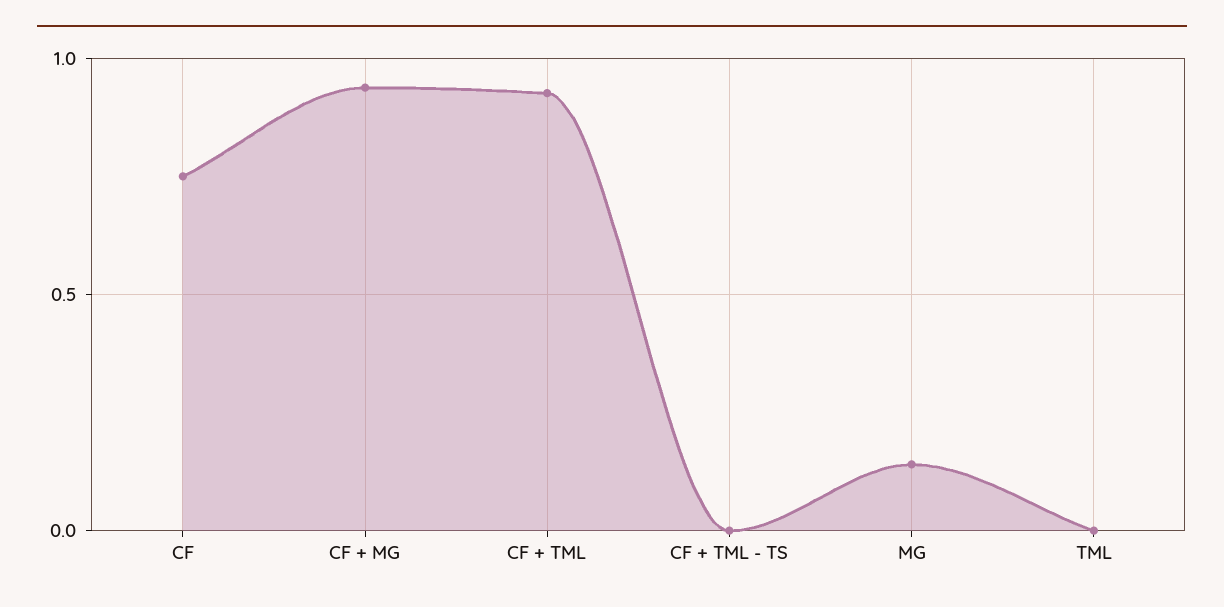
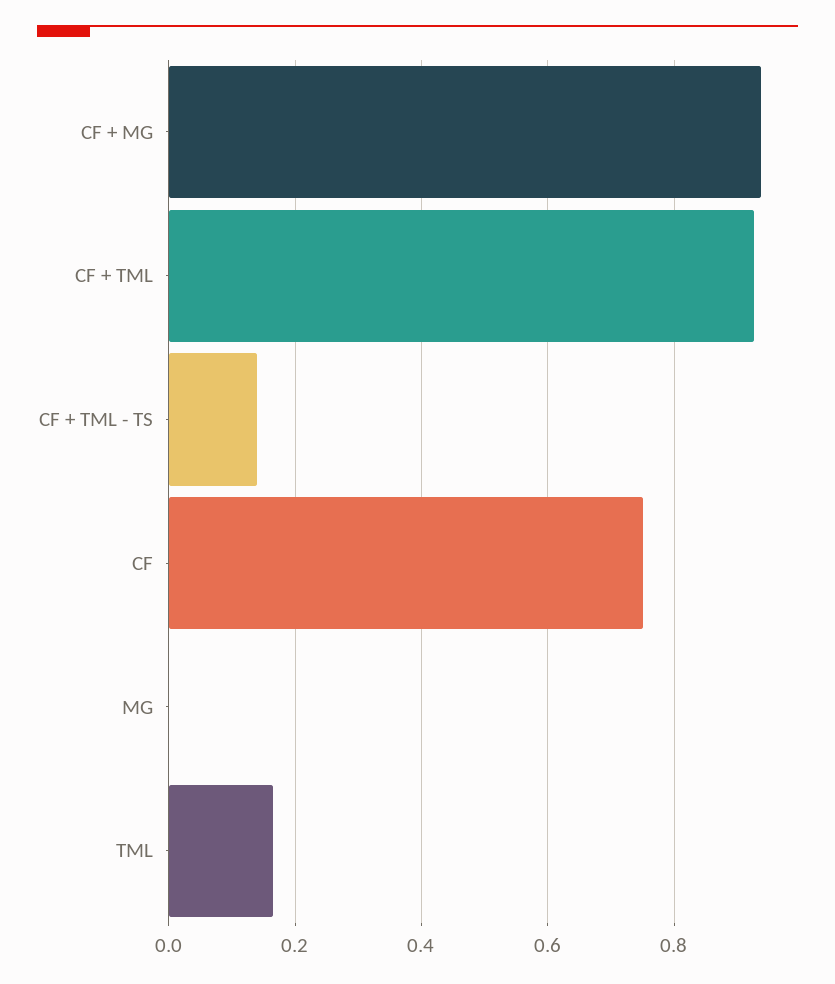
  {
    "CF": 0.76,
    "CF + MG": 0.94,
    "CF + TML": 0.92,
-   "CF + TML - TS": 0,
+   "CF + TML - TS": 0.14,
-   "MG": 0.15,
+   "MG": 0,
-   "TML": 0
+   "TML": 0.16
  }

